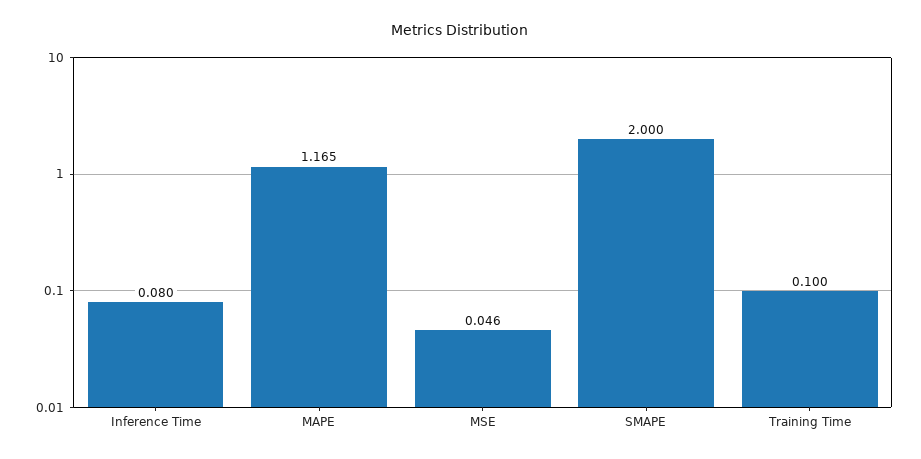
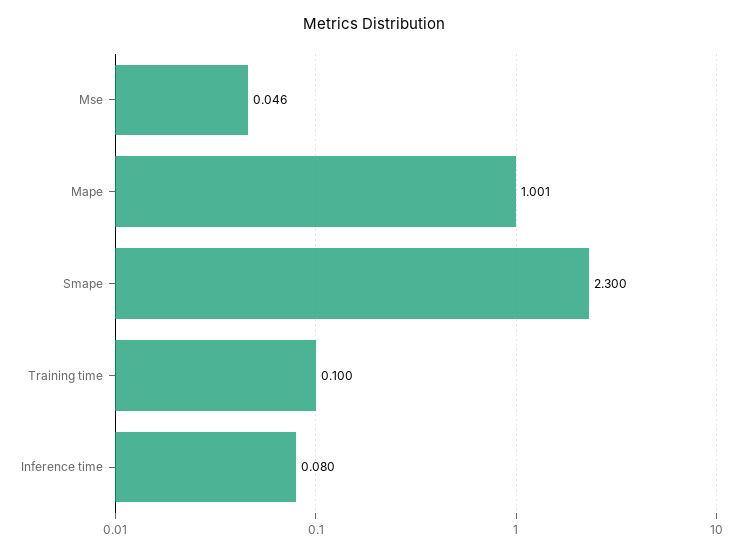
  {
    "Inference Time": 0.08,
-   "MAPE": 1.165,
+   "MAPE": 1.001,
    "MSE": 0.046,
-   "SMAPE": 2,
+   "SMAPE": 2.3,
    "Training Time": 0.1
  }

